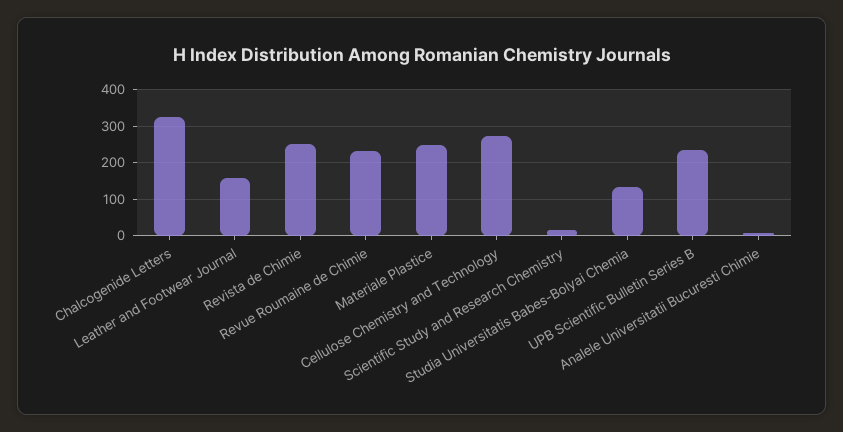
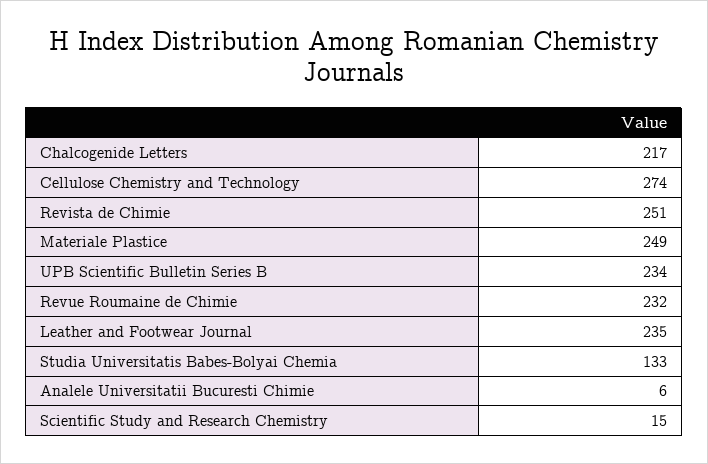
  {
-   "Chalcogenide Letters": 320,
+   "Chalcogenide Letters": 217,
-   "Leather and Footwear Journal": 160,
+   "Leather and Footwear Journal": 235,
    "Revista de Chimie": 251,
    "Revue Roumaine de Chimie": 232,
    "Materiale Plastice": 249,
    "Cellulose Chemistry and Technology": 274,
    "Scientific Study and Research Chemistry": 15,
    "Studia Universitatis Babes-Bolyai Chemia": 133,
    "UPB Scientific Bulletin Series B": 234,
    "Analele Universitatii Bucuresti Chimie": 6
  }

